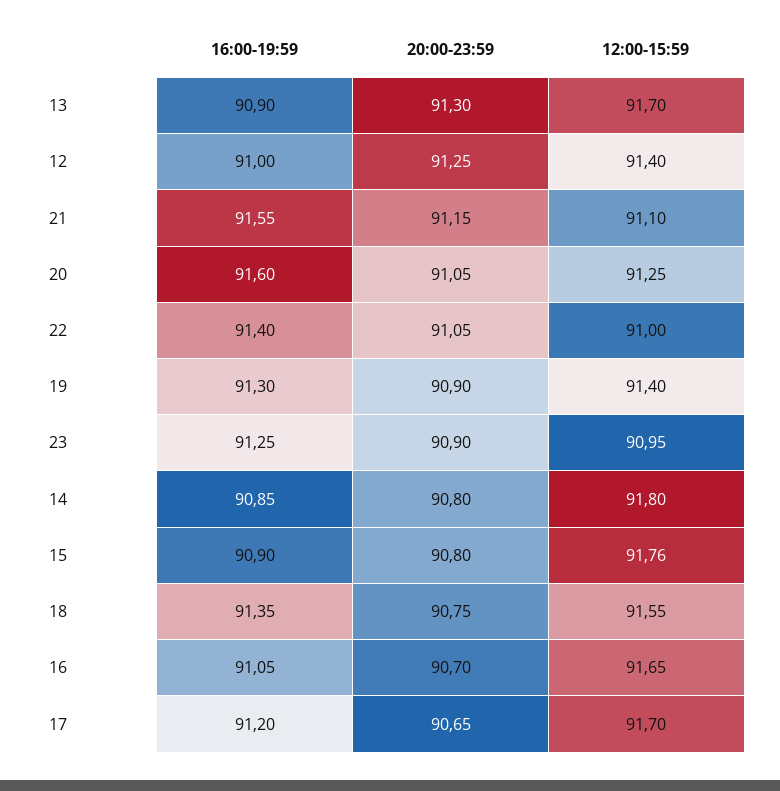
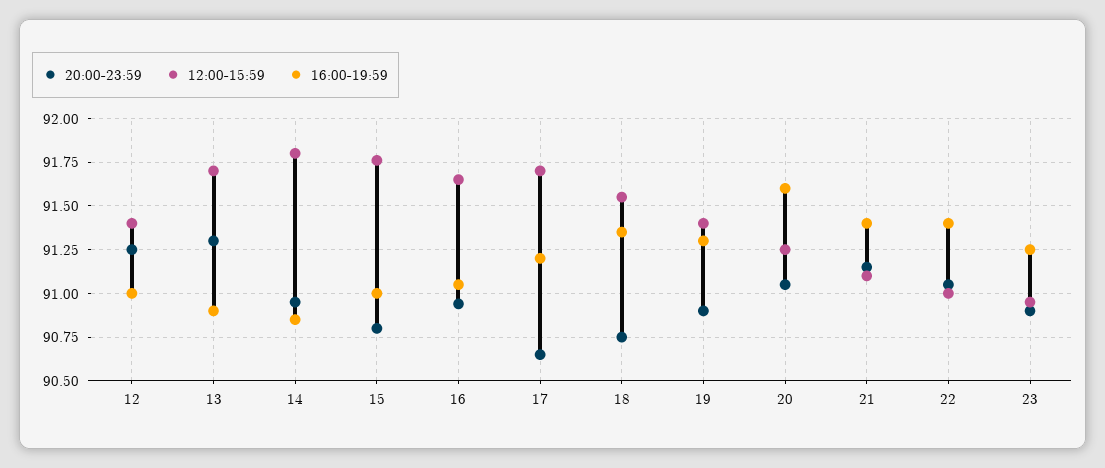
  {
    "16:00-19:59": {
      "13": 90.9,
      "12": 91,
-     "21": 91.55,
+     "21": 91.4,
      "20": 91.6,
      "22": 91.4,
      "19": 91.3,
      "23": 91.25,
      "14": 90.85,
-     "15": 90.9,
+     "15": 91,
      "18": 91.35,
      "16": 91.05,
      "17": 91.2
    },
    "20:00-23:59": {
      "13": 91.3,
      "12": 91.25,
      "21": 91.15,
      "20": 91.05,
      "22": 91.05,
      "19": 90.9,
      "23": 90.9,
-     "14": 90.8,
+     "14": 90.95,
      "15": 90.8,
      "18": 90.75,
-     "16": 90.7,
+     "16": 90.95,
      "17": 90.65
    },
    "12:00-15:59": {
      "13": 91.7,
      "12": 91.4,
      "21": 91.1,
      "20": 91.25,
      "22": 91,
      "19": 91.4,
      "23": 90.95,
      "14": 91.8,
      "15": 91.76,
      "18": 91.55,
      "16": 91.65,
      "17": 91.7
    }
  }

